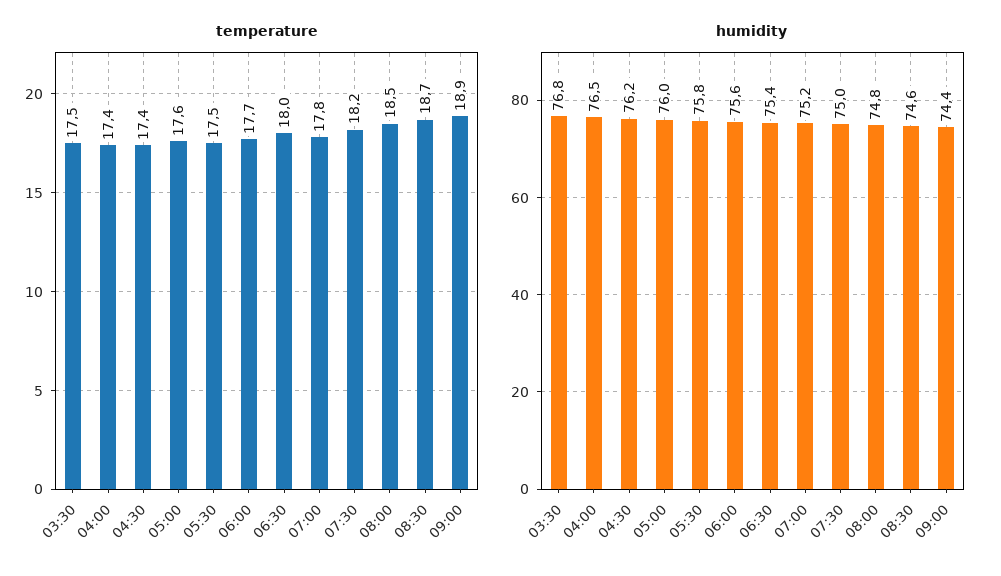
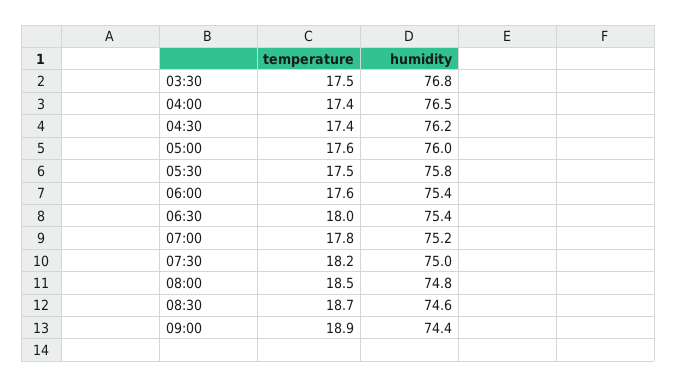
  {
    "temperature": {
      "03:30": 17.5,
      "04:00": 17.4,
      "04:30": 17.4,
      "05:00": 17.6,
      "05:30": 17.5,
-     "06:00": 17.7,
+     "06:00": 17.6,
      "06:30": 18,
      "07:00": 17.8,
      "07:30": 18.2,
      "08:00": 18.5,
      "08:30": 18.7,
      "09:00": 18.9
    },
    "humidity": {
      "03:30": 76.8,
      "04:00": 76.5,
      "04:30": 76.2,
      "05:00": 76,
      "05:30": 75.8,
-     "06:00": 75.6,
+     "06:00": 75.4,
      "06:30": 75.4,
      "07:00": 75.2,
      "07:30": 75,
      "08:00": 74.8,
      "08:30": 74.6,
      "09:00": 74.4
    }
  }

